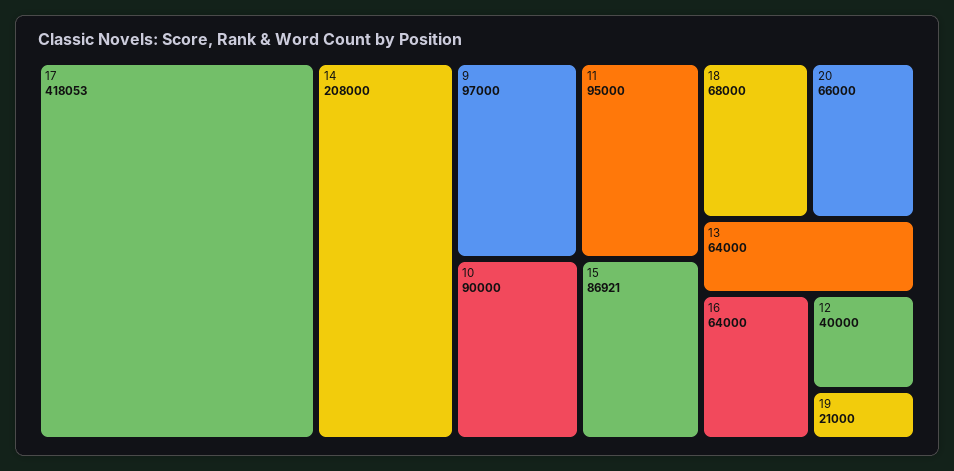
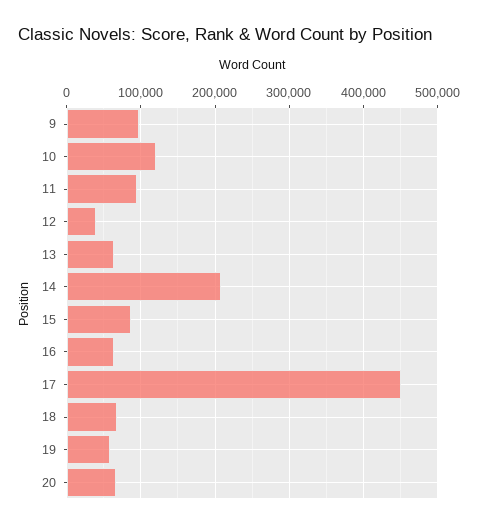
  {
-   "17": 418053,
+   "17": 450000,
    "14": 208000,
    "9": 97000,
    "11": 95000,
-   "10": 90000,
+   "10": 120000,
    "15": 86921,
    "18": 68000,
    "20": 66000,
    "13": 64000,
    "16": 64000,
    "12": 40000,
-   "19": 21000
+   "19": 60000
  }

